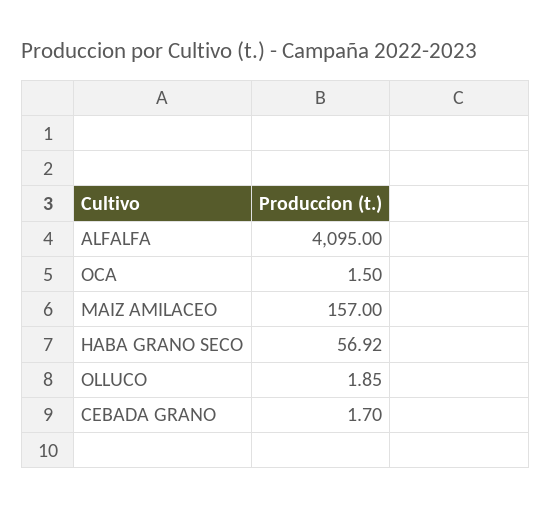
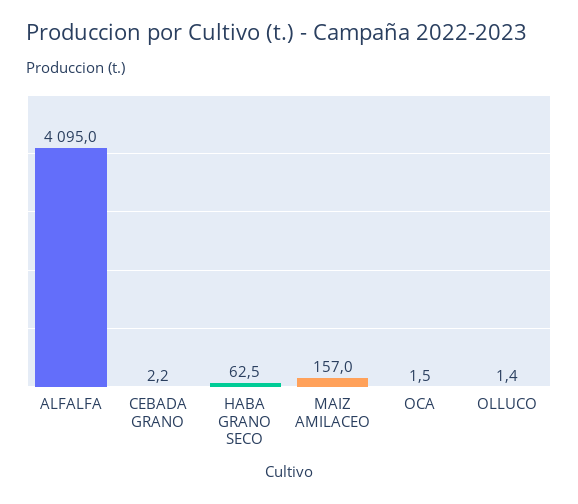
  {
    "ALFALFA": 4095,
    "OCA": 1.5,
    "MAIZ AMILACEO": 157,
-   "HABA GRANO SECO": 56.92,
+   "HABA GRANO SECO": 62.5,
-   "OLLUCO": 1.85,
+   "OLLUCO": 1.4,
-   "CEBADA GRANO": 1.7
+   "CEBADA GRANO": 2.2
  }

